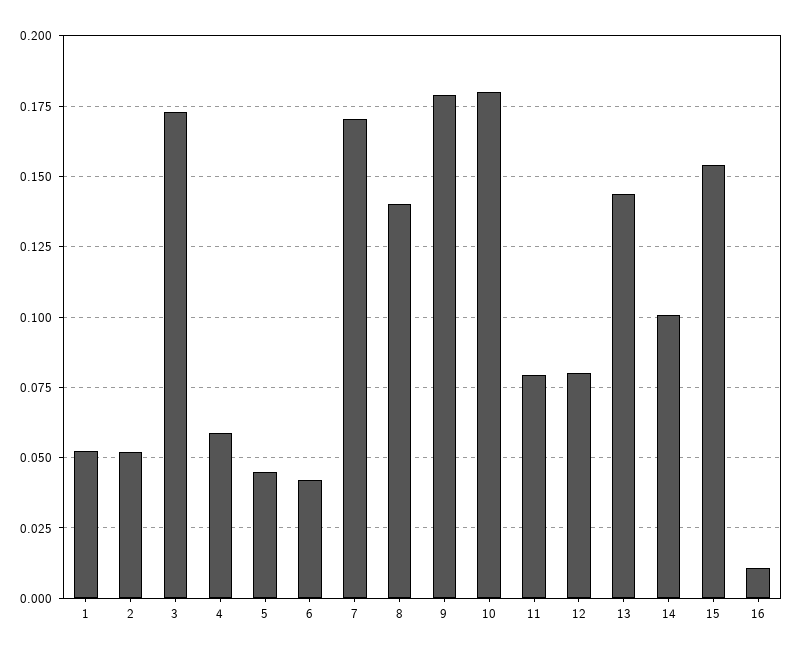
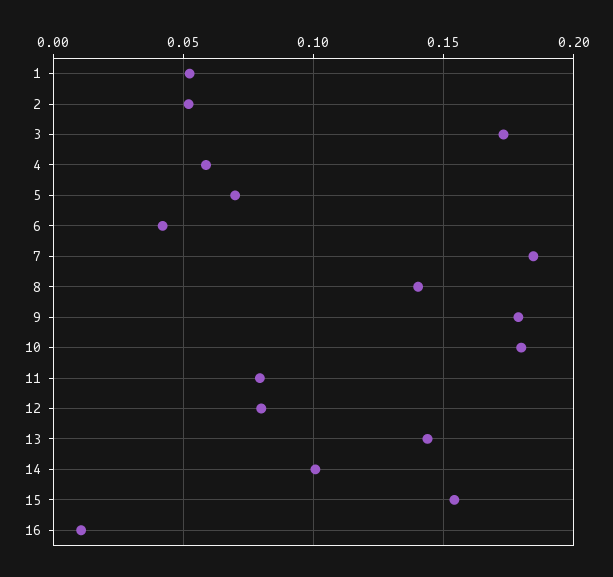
  {
    "1": 0.0525,
    "2": 0.0525,
    "3": 0.1725,
    "4": 0.06,
-   "5": 0.045,
+   "5": 0.07,
    "6": 0.0425,
-   "7": 0.17,
+   "7": 0.185,
    "8": 0.14,
    "9": 0.18,
    "10": 0.18,
    "11": 0.08,
    "12": 0.08,
    "13": 0.145,
    "14": 0.1,
    "15": 0.155,
    "16": 0.01
  }

